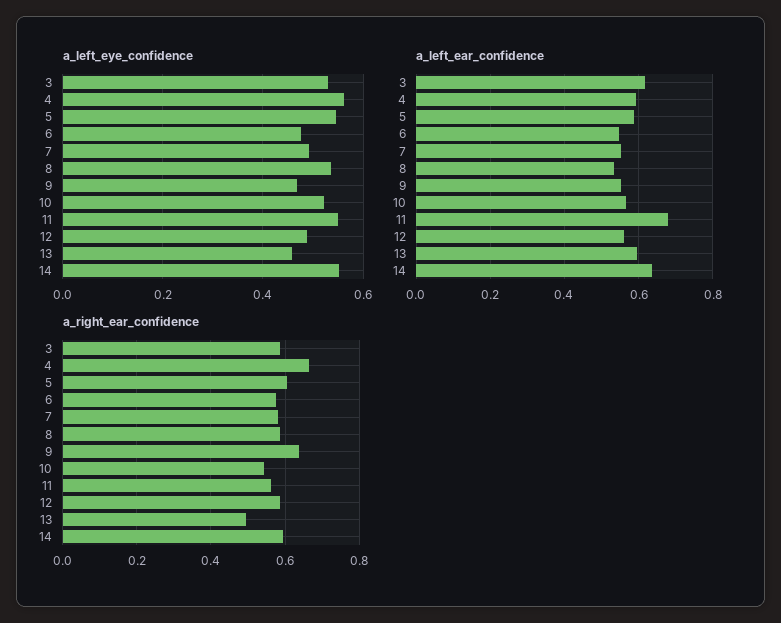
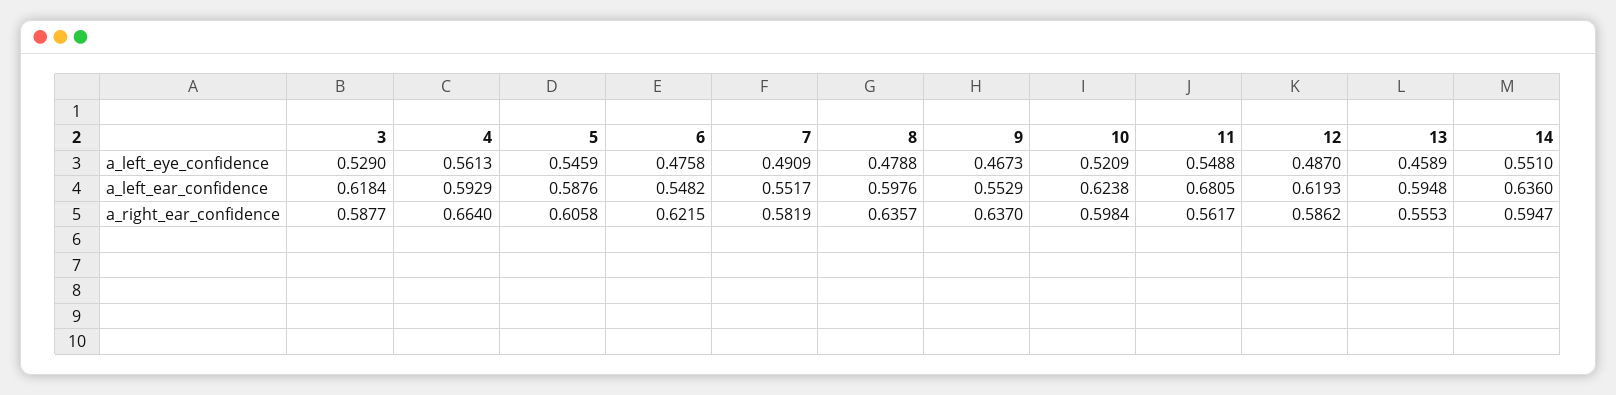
  {
    "a_left_eye_confidence": {
      "3": 0.529,
      "4": 0.5613,
      "5": 0.5459,
      "6": 0.4758,
      "7": 0.4909,
-     "8": 0.54,
+     "8": 0.4788,
      "9": 0.4673,
      "10": 0.5209,
      "11": 0.5488,
      "12": 0.487,
      "13": 0.4589,
      "14": 0.551
    },
    "a_left_ear_confidence": {
      "3": 0.6184,
      "4": 0.5929,
      "5": 0.5876,
      "6": 0.5482,
      "7": 0.5517,
-     "8": 0.54,
+     "8": 0.5976,
      "9": 0.5529,
-     "10": 0.56,
+     "10": 0.6238,
      "11": 0.6805,
-     "12": 0.56,
+     "12": 0.6193,
      "13": 0.5948,
      "14": 0.636
    },
    "a_right_ear_confidence": {
      "3": 0.5877,
      "4": 0.664,
      "5": 0.6058,
-     "6": 0.58,
+     "6": 0.6215,
      "7": 0.5819,
-     "8": 0.58,
+     "8": 0.6357,
      "9": 0.637,
-     "10": 0.54,
+     "10": 0.5984,
      "11": 0.5617,
      "12": 0.5862,
-     "13": 0.5,
+     "13": 0.5553,
      "14": 0.5947
    }
  }

